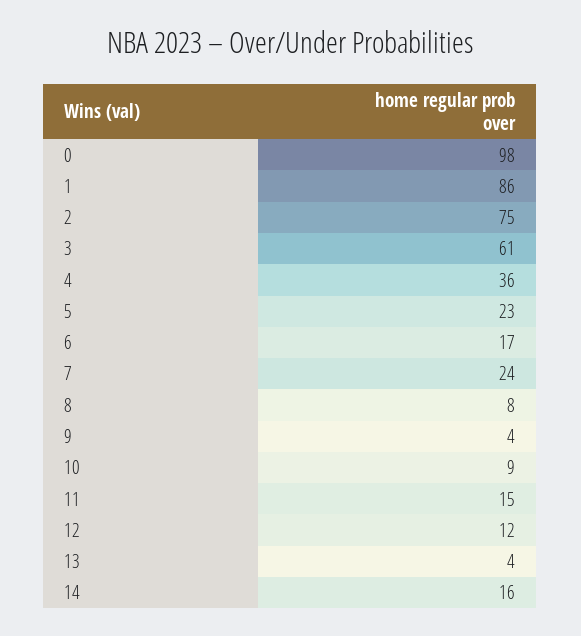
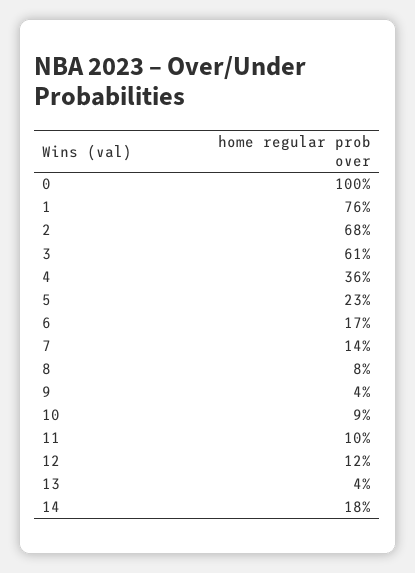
  {
-   "0": 98,
+   "0": 100,
-   "1": 86,
+   "1": 76,
-   "2": 75,
+   "2": 68,
    "3": 61,
    "4": 36,
    "5": 23,
    "6": 17,
-   "7": 24,
+   "7": 14,
    "8": 8,
    "9": 4,
    "10": 9,
-   "11": 15,
+   "11": 10,
    "12": 12,
    "13": 4,
-   "14": 16
+   "14": 18
  }

